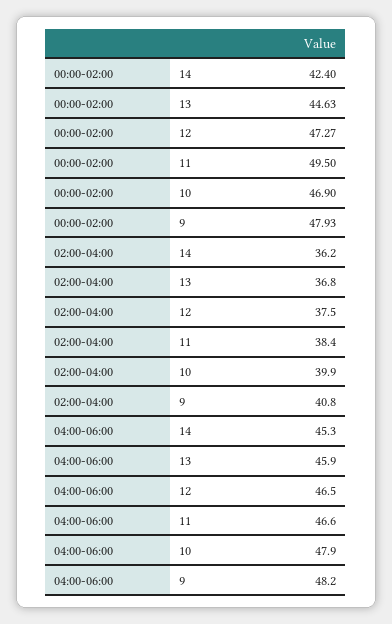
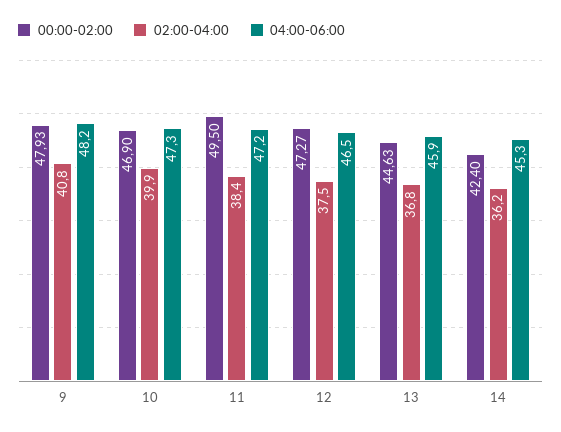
  {
    "00:00-02:00": {
      "14": 42.4,
      "13": 44.63,
      "12": 47.27,
      "11": 49.5,
      "10": 46.9,
      "9": 47.93
    },
    "02:00-04:00": {
      "14": 36.2,
      "13": 36.8,
      "12": 37.5,
      "11": 38.4,
      "10": 39.9,
      "9": 40.8
    },
    "04:00-06:00": {
      "14": 45.3,
      "13": 45.9,
      "12": 46.5,
-     "11": 46.6,
+     "11": 47.2,
-     "10": 47.9,
+     "10": 47.3,
      "9": 48.2
    }
  }

